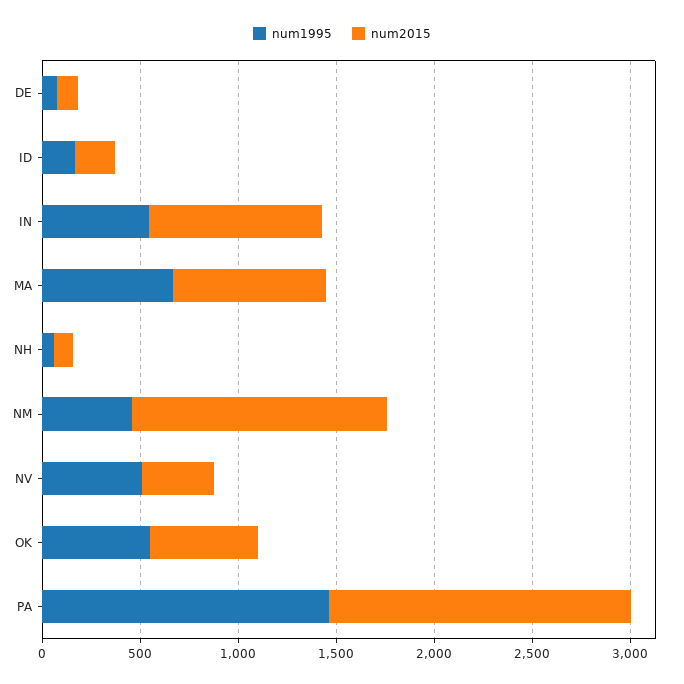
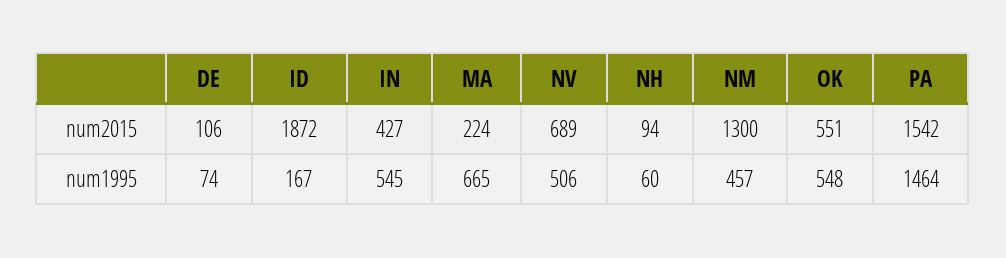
  {
    "num1995": {
      "DE": 74,
      "ID": 167,
      "IN": 545,
      "MA": 665,
      "NH": 60,
      "NM": 457,
      "NV": 506,
      "OK": 548,
      "PA": 1464
    },
    "num2015": {
      "DE": 106,
-     "ID": 200,
+     "ID": 1872,
-     "IN": 900,
+     "IN": 427,
-     "MA": 800,
+     "MA": 224,
      "NH": 94,
      "NM": 1300,
-     "NV": 400,
+     "NV": 689,
      "OK": 551,
      "PA": 1542
    }
  }

